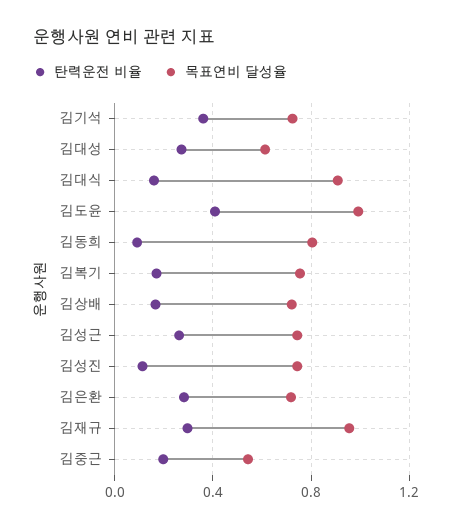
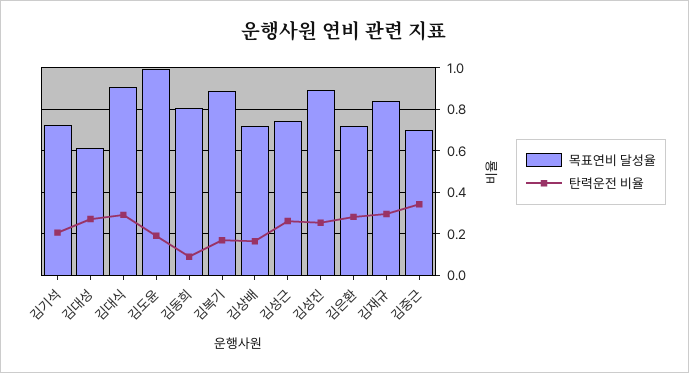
  {
    "탄력운전 비율": {
-     "김기석": 0.35,
+     "김기석": 0.2,
      "김대성": 0.25,
-     "김대식": 0.15,
+     "김대식": 0.3,
-     "김도윤": 0.4,
+     "김도윤": 0.2,
      "김동희": 0.1,
      "김복기": 0.15,
      "김상배": 0.15,
      "김성근": 0.25,
-     "김성진": 0.1,
+     "김성진": 0.25,
      "김은환": 0.3,
      "김재규": 0.3,
-     "김중근": 0.2
+     "김중근": 0.35
    },
    "목표연비 달성율": {
      "김기석": 0.7,
      "김대성": 0.6,
      "김대식": 0.9,
      "김도윤": 1,
      "김동희": 0.8,
-     "김복기": 0.75,
+     "김복기": 0.9,
      "김상배": 0.7,
      "김성근": 0.75,
-     "김성진": 0.75,
+     "김성진": 0.9,
      "김은환": 0.7,
-     "김재규": 0.95,
+     "김재규": 0.85,
-     "김중근": 0.55
+     "김중근": 0.7
    }
  }

